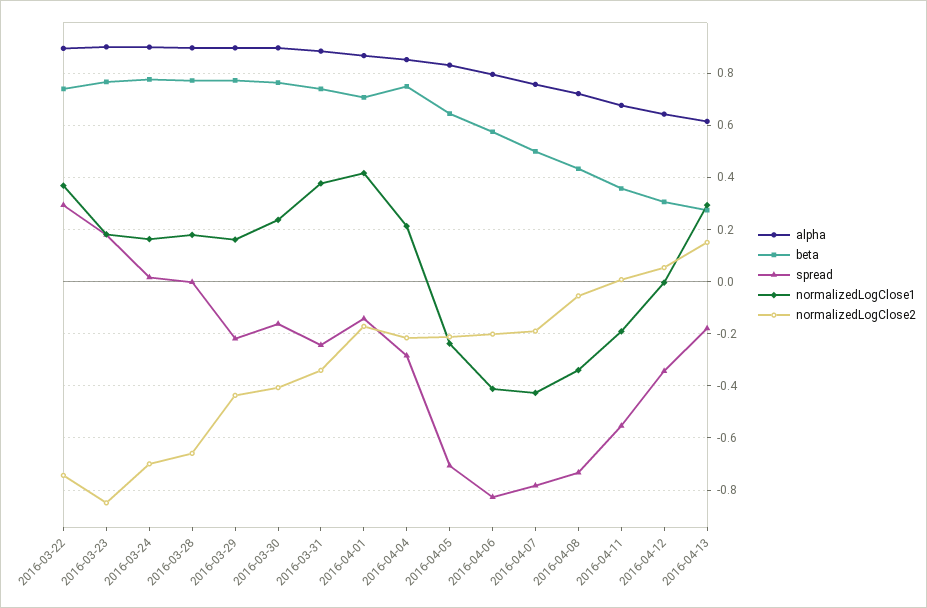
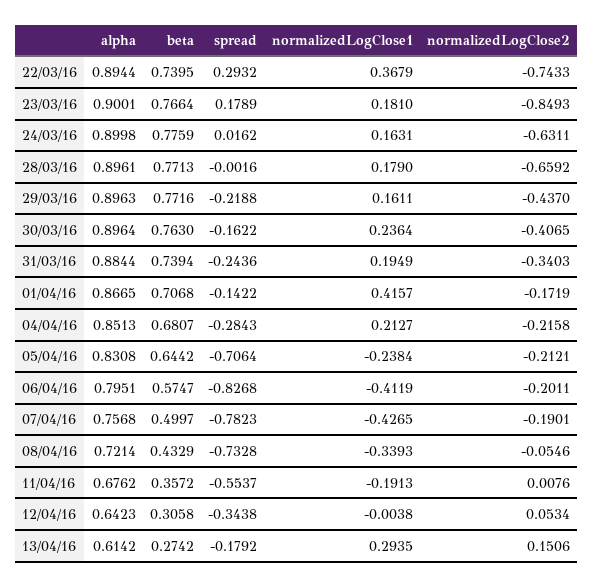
  {
    "alpha": {
      "2016-03-22": 0.8944,
      "2016-03-23": 0.9001,
      "2016-03-24": 0.8998,
      "2016-03-28": 0.8961,
      "2016-03-29": 0.8963,
      "2016-03-30": 0.8964,
      "2016-03-31": 0.8844,
      "2016-04-01": 0.8665,
      "2016-04-04": 0.8513,
      "2016-04-05": 0.8308,
      "2016-04-06": 0.7951,
      "2016-04-07": 0.7568,
      "2016-04-08": 0.7214,
      "2016-04-11": 0.6762,
      "2016-04-12": 0.6423,
      "2016-04-13": 0.6142
    },
    "beta": {
      "2016-03-22": 0.7395,
      "2016-03-23": 0.7664,
      "2016-03-24": 0.7759,
      "2016-03-28": 0.7713,
      "2016-03-29": 0.7716,
      "2016-03-30": 0.763,
      "2016-03-31": 0.7394,
      "2016-04-01": 0.7068,
-     "2016-04-04": 0.75,
+     "2016-04-04": 0.6807,
      "2016-04-05": 0.6442,
      "2016-04-06": 0.5747,
      "2016-04-07": 0.4997,
      "2016-04-08": 0.4329,
      "2016-04-11": 0.3572,
      "2016-04-12": 0.3058,
      "2016-04-13": 0.2742
    },
    "spread": {
      "2016-03-22": 0.2932,
      "2016-03-23": 0.1789,
      "2016-03-24": 0.0162,
      "2016-03-28": -0.0016,
      "2016-03-29": -0.2188,
      "2016-03-30": -0.1622,
      "2016-03-31": -0.2436,
      "2016-04-01": -0.1422,
      "2016-04-04": -0.2843,
      "2016-04-05": -0.7064,
      "2016-04-06": -0.8268,
      "2016-04-07": -0.7823,
      "2016-04-08": -0.7328,
      "2016-04-11": -0.5537,
      "2016-04-12": -0.3438,
      "2016-04-13": -0.1792
    },
    "normalizedLogClose1": {
      "2016-03-22": 0.3679,
      "2016-03-23": 0.181,
      "2016-03-24": 0.1631,
      "2016-03-28": 0.179,
      "2016-03-29": 0.1611,
      "2016-03-30": 0.2364,
-     "2016-03-31": 0.375,
+     "2016-03-31": 0.1949,
      "2016-04-01": 0.4157,
      "2016-04-04": 0.2127,
      "2016-04-05": -0.2384,
      "2016-04-06": -0.4119,
      "2016-04-07": -0.4265,
      "2016-04-08": -0.3393,
      "2016-04-11": -0.1913,
      "2016-04-12": -0.0038,
      "2016-04-13": 0.2935
    },
    "normalizedLogClose2": {
      "2016-03-22": -0.7433,
      "2016-03-23": -0.8493,
-     "2016-03-24": -0.7,
+     "2016-03-24": -0.6311,
      "2016-03-28": -0.6592,
      "2016-03-29": -0.437,
      "2016-03-30": -0.4065,
      "2016-03-31": -0.3403,
      "2016-04-01": -0.1719,
      "2016-04-04": -0.2158,
      "2016-04-05": -0.2121,
      "2016-04-06": -0.2011,
      "2016-04-07": -0.1901,
      "2016-04-08": -0.0546,
      "2016-04-11": 0.0076,
      "2016-04-12": 0.0534,
      "2016-04-13": 0.1506
    }
  }

